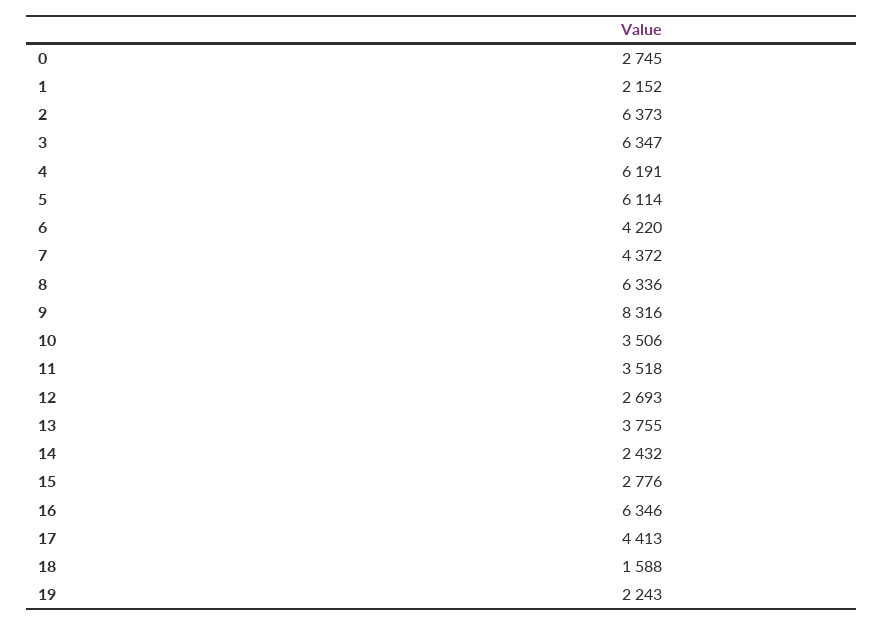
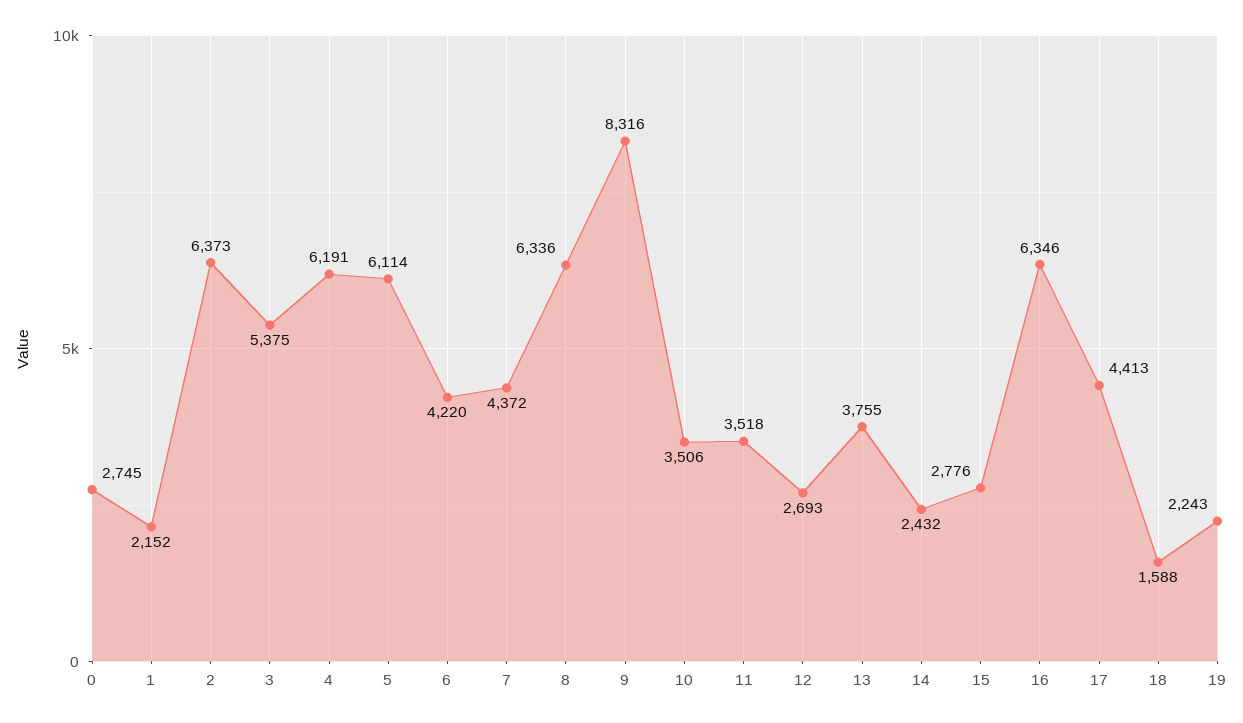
  {
    "0": 2745,
    "1": 2152,
    "2": 6373,
-   "3": 6347,
+   "3": 5375,
    "4": 6191,
    "5": 6114,
    "6": 4220,
    "7": 4372,
    "8": 6336,
    "9": 8316,
    "10": 3506,
    "11": 3518,
    "12": 2693,
    "13": 3755,
    "14": 2432,
    "15": 2776,
    "16": 6346,
    "17": 4413,
    "18": 1588,
    "19": 2243
  }

